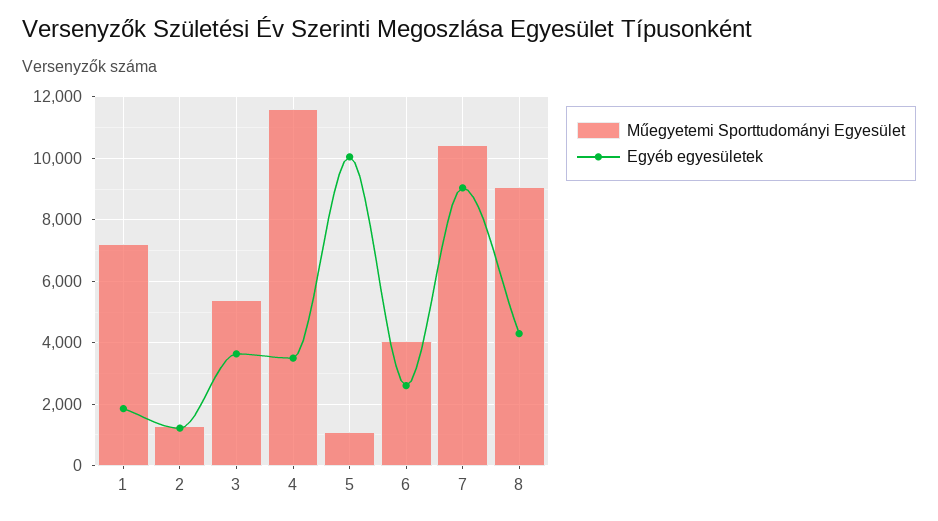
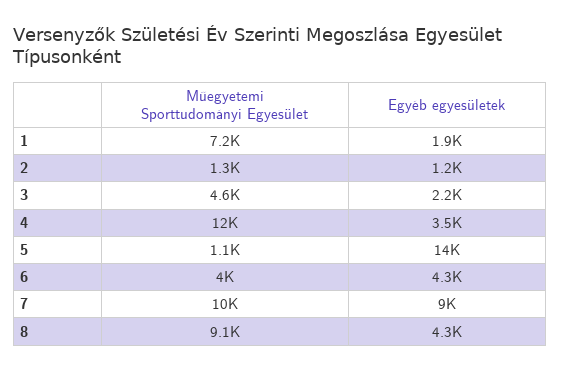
  {
    "Műegyetemi Sporttudományi Egyesület": {
      "1": 7200,
      "2": 1300,
-     "3": 5400,
+     "3": 4600,
      "4": 12000,
      "5": 1100,
      "6": 4000,
      "7": 10000,
      "8": 9100
    },
    "Egyéb egyesületek": {
      "1": 1900,
      "2": 1200,
-     "3": 3600,
+     "3": 2200,
      "4": 3500,
-     "5": 10000,
+     "5": 14000,
-     "6": 2600,
+     "6": 4300,
      "7": 9000,
      "8": 4300
    }
  }

